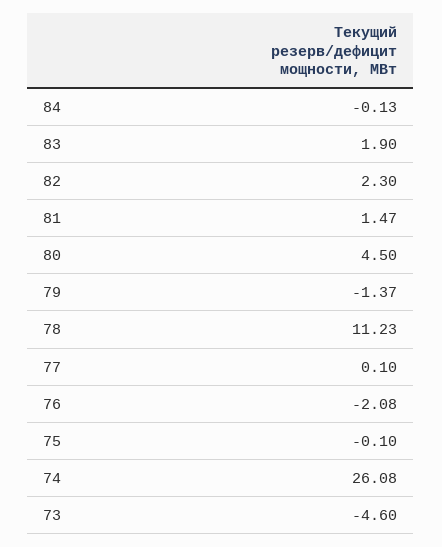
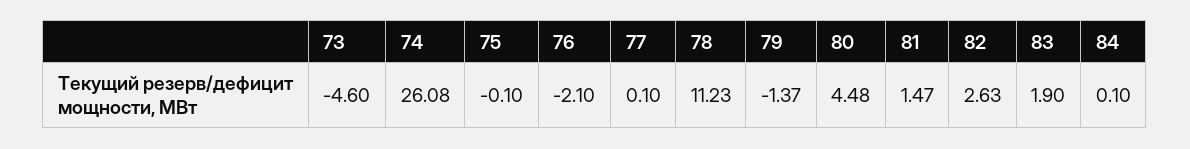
  {
-   "84": -0.13,
+   "84": 0.1,
    "83": 1.9,
-   "82": 2.3,
+   "82": 2.63,
    "81": 1.47,
-   "80": 4.5,
+   "80": 4.48,
    "79": -1.37,
    "78": 11.23,
    "77": 0.1,
-   "76": -2.08,
+   "76": -2.1,
    "75": -0.1,
    "74": 26.08,
    "73": -4.6
  }

